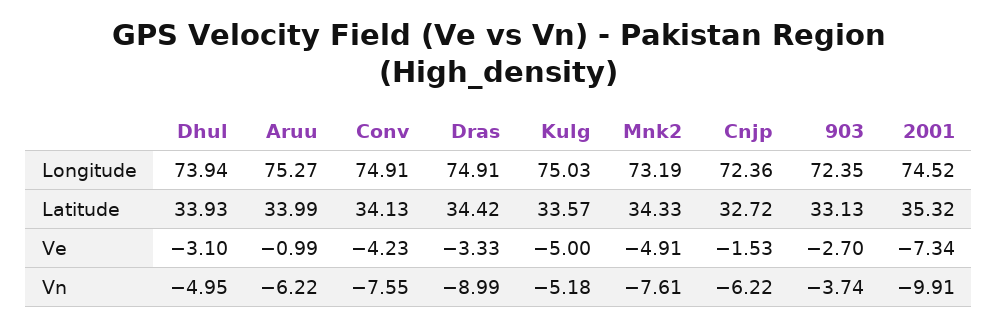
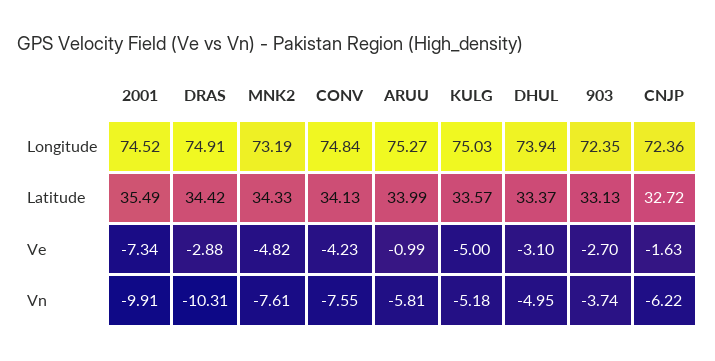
  {
    "Dhul": {
      "Longitude": 73.94,
-     "Latitude": 33.93,
+     "Latitude": 33.37,
      "Ve": -3.1,
      "Vn": -4.95
    },
    "Aruu": {
      "Longitude": 75.27,
      "Latitude": 33.99,
      "Ve": -0.99,
-     "Vn": -6.22
+     "Vn": -5.81
    },
    "Conv": {
-     "Longitude": 74.91,
+     "Longitude": 74.84,
      "Latitude": 34.13,
      "Ve": -4.23,
      "Vn": -7.55
    },
    "Dras": {
      "Longitude": 74.91,
      "Latitude": 34.42,
-     "Ve": -3.33,
+     "Ve": -2.88,
-     "Vn": -8.99
+     "Vn": -10.31
    },
    "Kulg": {
      "Longitude": 75.03,
      "Latitude": 33.57,
      "Ve": -5,
      "Vn": -5.18
    },
    "Mnk2": {
      "Longitude": 73.19,
      "Latitude": 34.33,
-     "Ve": -4.91,
+     "Ve": -4.82,
      "Vn": -7.61
    },
    "Cnjp": {
      "Longitude": 72.36,
      "Latitude": 32.72,
-     "Ve": -1.53,
+     "Ve": -1.63,
      "Vn": -6.22
    },
    "903": {
      "Longitude": 72.35,
      "Latitude": 33.13,
      "Ve": -2.7,
      "Vn": -3.74
    },
    "2001": {
      "Longitude": 74.52,
-     "Latitude": 35.32,
+     "Latitude": 35.49,
      "Ve": -7.34,
      "Vn": -9.91
    }
  }

